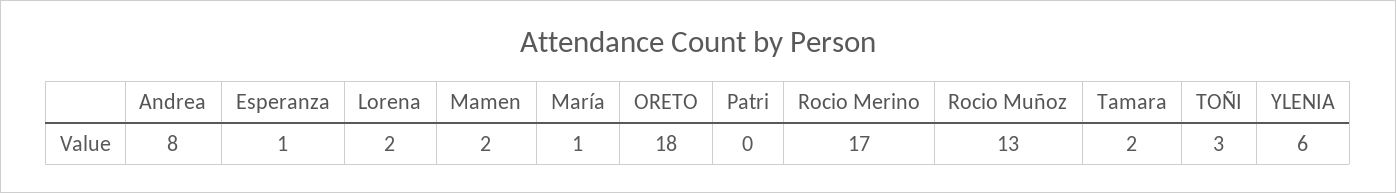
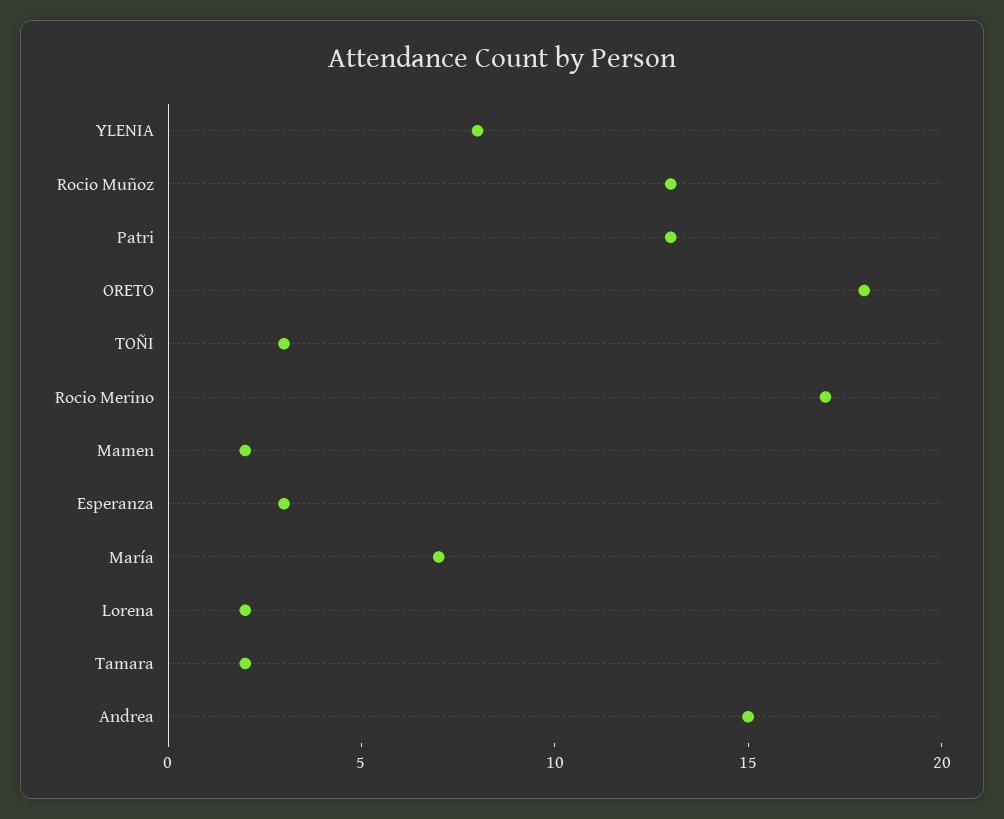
  {
-   "Andrea": 8,
+   "Andrea": 15,
-   "Esperanza": 1,
+   "Esperanza": 3,
    "Lorena": 2,
    "Mamen": 2,
-   "María": 1,
+   "María": 7,
    "ORETO": 18,
-   "Patri": 0,
+   "Patri": 13,
    "Rocio Merino": 17,
    "Rocio Muñoz": 13,
    "Tamara": 2,
    "TOÑI": 3,
-   "YLENIA": 6
+   "YLENIA": 8
  }

